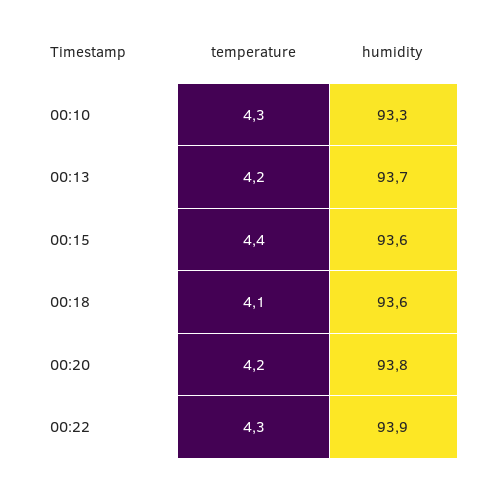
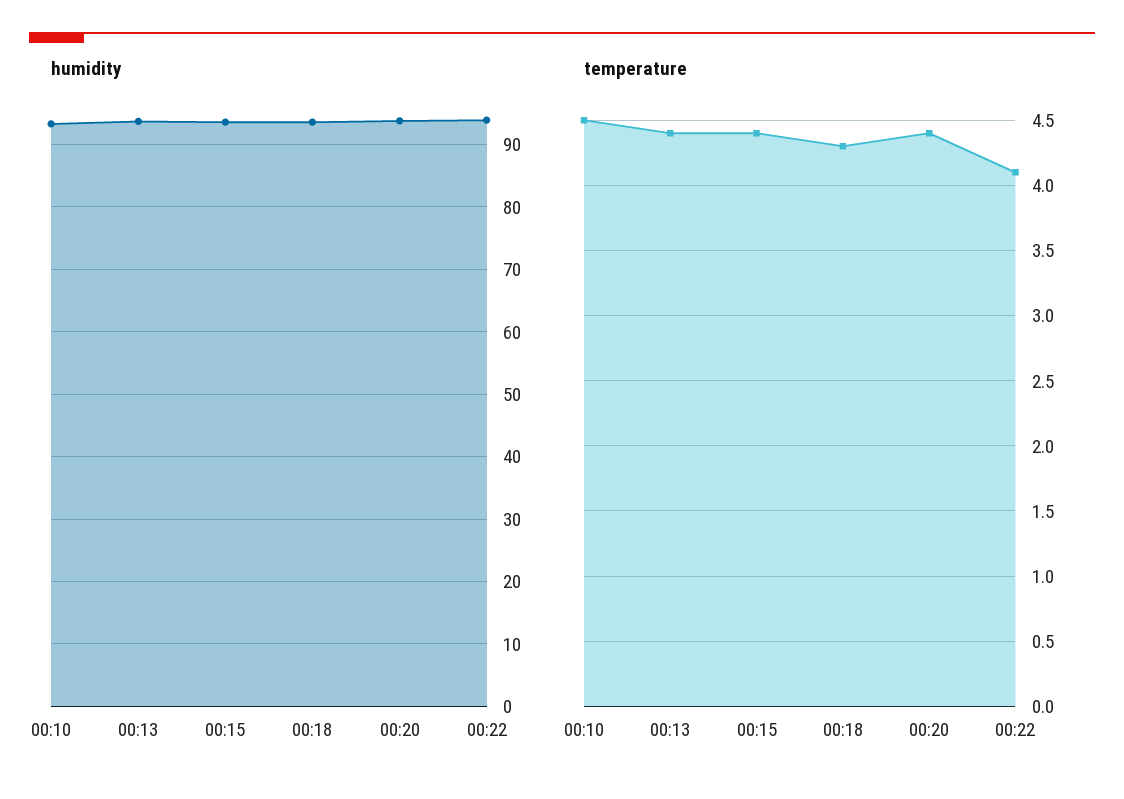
  {
    "temperature": {
-     "00:10": 4.3,
+     "00:10": 4.5,
-     "00:13": 4.2,
+     "00:13": 4.4,
      "00:15": 4.4,
-     "00:18": 4.1,
+     "00:18": 4.3,
-     "00:20": 4.2,
+     "00:20": 4.4,
-     "00:22": 4.3
+     "00:22": 4.1
    },
    "humidity": {
      "00:10": 93.3,
      "00:13": 93.7,
      "00:15": 93.6,
      "00:18": 93.6,
      "00:20": 93.8,
      "00:22": 93.9
    }
  }

